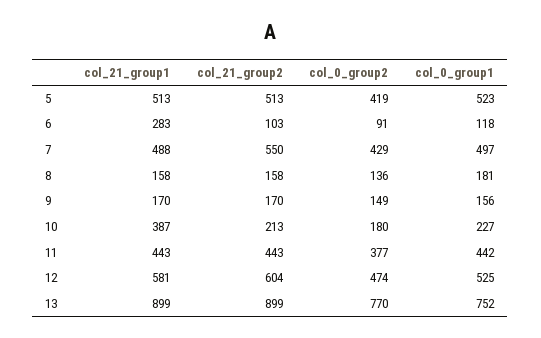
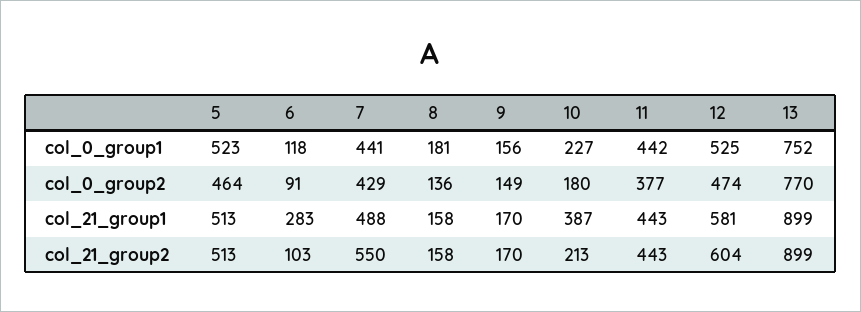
  {
    "col_21_group1": {
      "5": 513,
      "6": 283,
      "7": 488,
      "8": 158,
      "9": 170,
      "10": 387,
      "11": 443,
      "12": 581,
      "13": 899
    },
    "col_21_group2": {
      "5": 513,
      "6": 103,
      "7": 550,
      "8": 158,
      "9": 170,
      "10": 213,
      "11": 443,
      "12": 604,
      "13": 899
    },
    "col_0_group2": {
-     "5": 419,
+     "5": 464,
      "6": 91,
      "7": 429,
      "8": 136,
      "9": 149,
      "10": 180,
      "11": 377,
      "12": 474,
      "13": 770
    },
    "col_0_group1": {
      "5": 523,
      "6": 118,
-     "7": 497,
+     "7": 441,
      "8": 181,
      "9": 156,
      "10": 227,
      "11": 442,
      "12": 525,
      "13": 752
    }
  }

